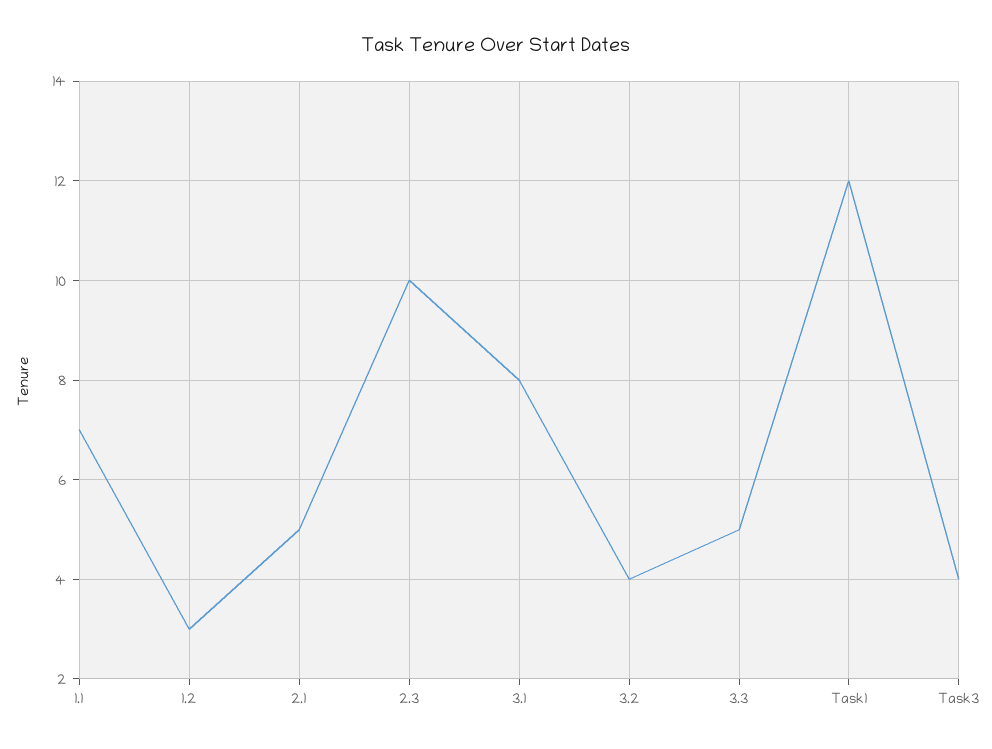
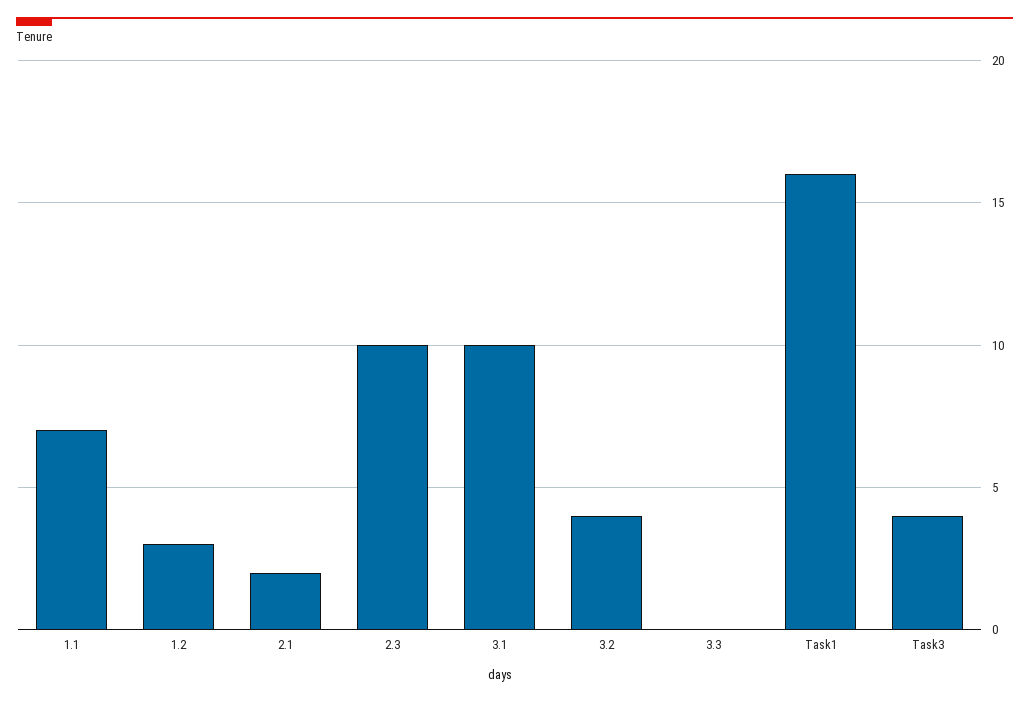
  {
    "1.1": 7,
    "1.2": 3,
-   "2.1": 5,
+   "2.1": 2,
    "2.3": 10,
-   "3.1": 8,
+   "3.1": 10,
    "3.2": 4,
-   "3.3": 5,
+   "3.3": 0,
-   "Task1": 12,
+   "Task1": 16,
    "Task3": 4
  }

